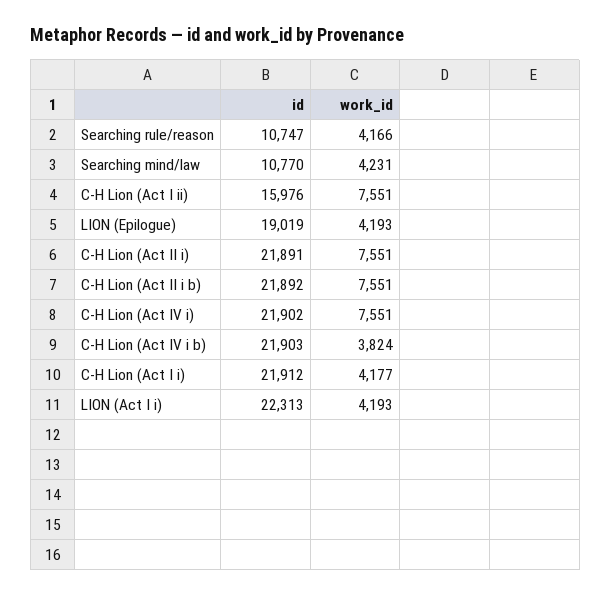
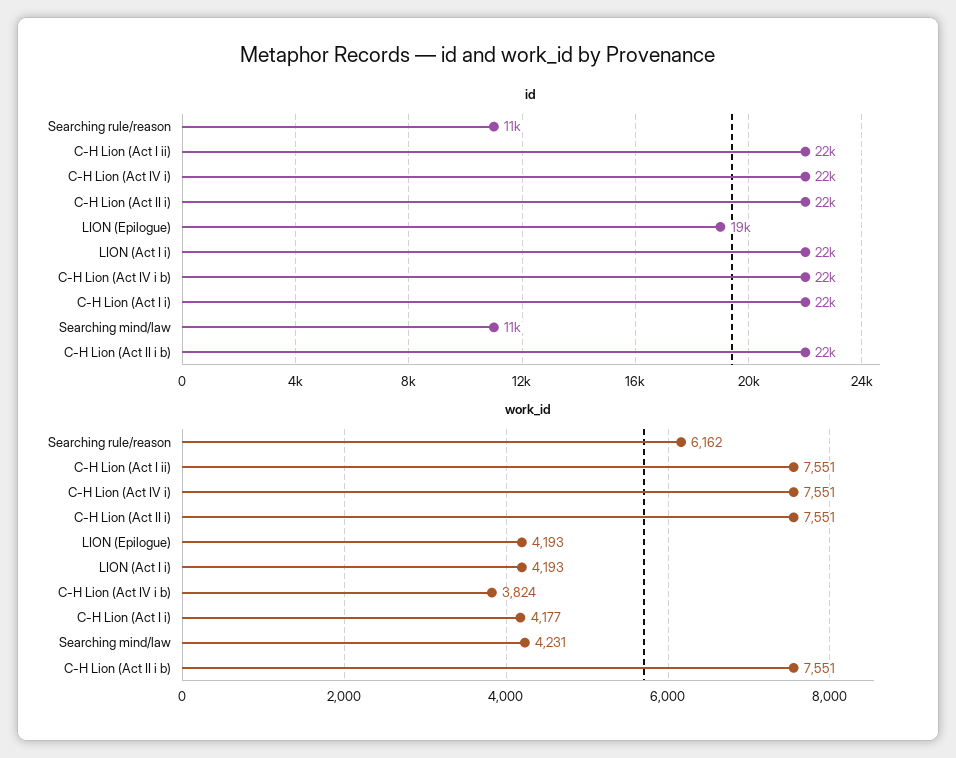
  {
    "id": {
      "Searching rule/reason": 10747,
      "Searching mind/law": 10770,
-     "C-H Lion (Act I ii)": 15976,
+     "C-H Lion (Act I ii)": 22000,
      "LION (Epilogue)": 19019,
      "C-H Lion (Act II i)": 21891,
      "C-H Lion (Act II i b)": 21892,
      "C-H Lion (Act IV i)": 21902,
      "C-H Lion (Act IV i b)": 21903,
      "C-H Lion (Act I i)": 21912,
      "LION (Act I i)": 22313
    },
    "work_id": {
-     "Searching rule/reason": 4166,
+     "Searching rule/reason": 6162,
      "Searching mind/law": 4231,
      "C-H Lion (Act I ii)": 7551,
      "LION (Epilogue)": 4193,
      "C-H Lion (Act II i)": 7551,
      "C-H Lion (Act II i b)": 7551,
      "C-H Lion (Act IV i)": 7551,
      "C-H Lion (Act IV i b)": 3824,
      "C-H Lion (Act I i)": 4177,
      "LION (Act I i)": 4193
    }
  }

